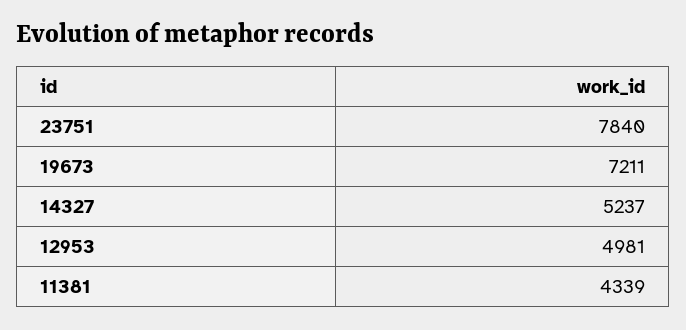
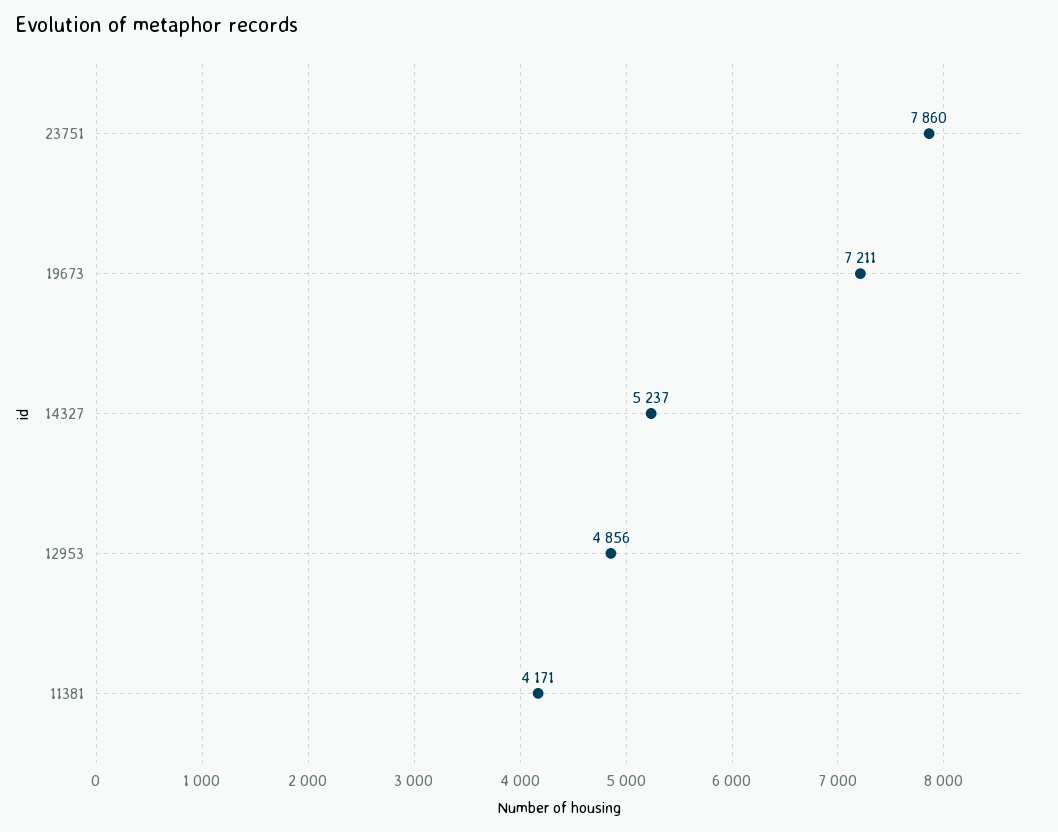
  {
-   "23751": 7840,
+   "23751": 7860,
    "19673": 7211,
    "14327": 5237,
-   "12953": 4981,
+   "12953": 4856,
-   "11381": 4339
+   "11381": 4171
  }

